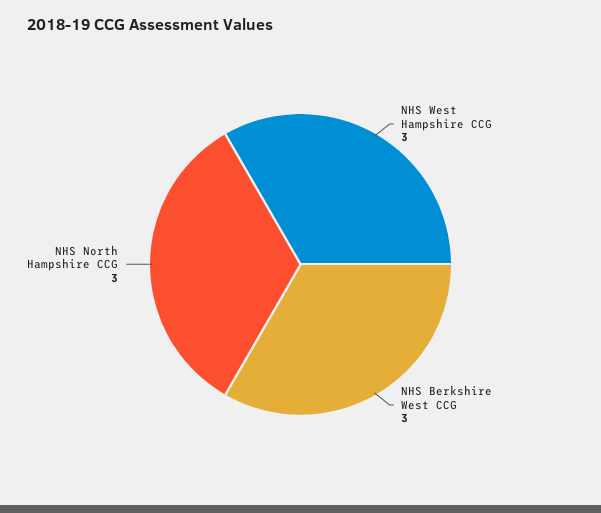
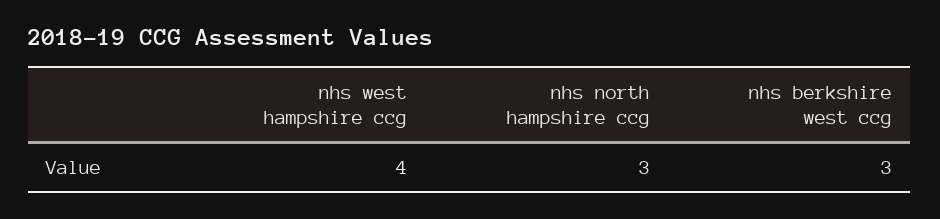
  {
-   "NHS West Hampshire CCG": 3,
+   "NHS West Hampshire CCG": 4,
    "NHS Berkshire West CCG": 3,
    "NHS North Hampshire CCG": 3
  }

